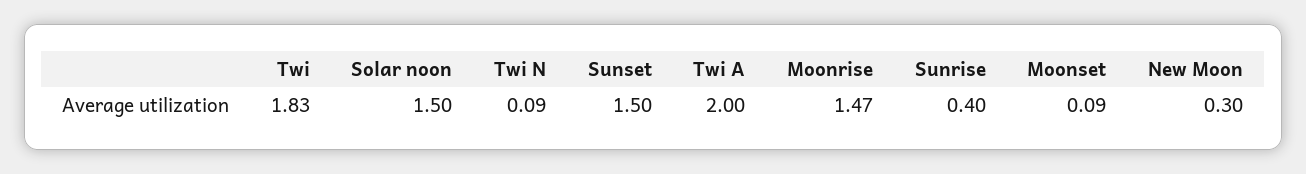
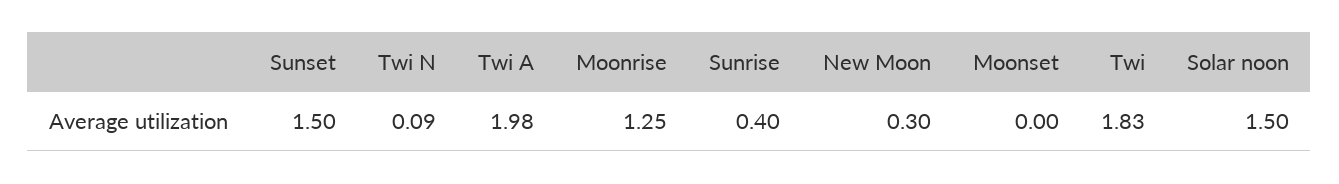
  {
    "Twi": 1.83,
    "Solar noon": 1.5,
    "Twi N": 0.09,
    "Sunset": 1.5,
-   "Twi A": 2,
+   "Twi A": 1.98,
-   "Moonrise": 1.47,
+   "Moonrise": 1.25,
    "Sunrise": 0.4,
-   "Moonset": 0.09,
+   "Moonset": 0,
    "New Moon": 0.3
  }

